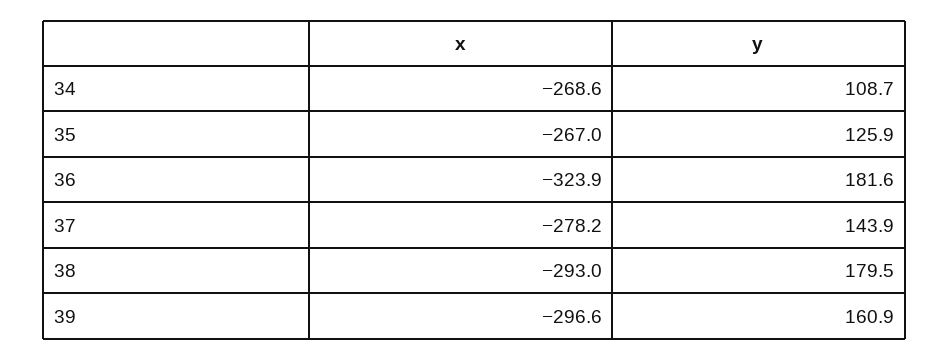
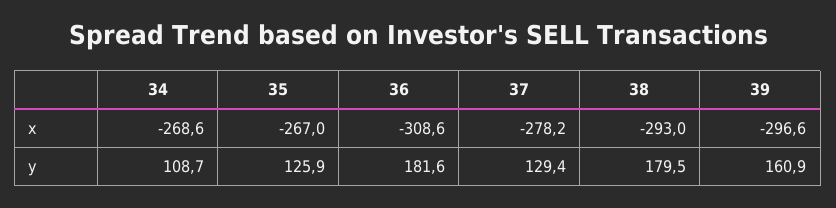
  {
    "x": {
      "34": -268.6,
      "35": -267,
-     "36": -323.9,
+     "36": -308.6,
      "37": -278.2,
      "38": -293,
      "39": -296.6
    },
    "y": {
      "34": 108.7,
      "35": 125.9,
      "36": 181.6,
-     "37": 143.9,
+     "37": 129.4,
      "38": 179.5,
      "39": 160.9
    }
  }

